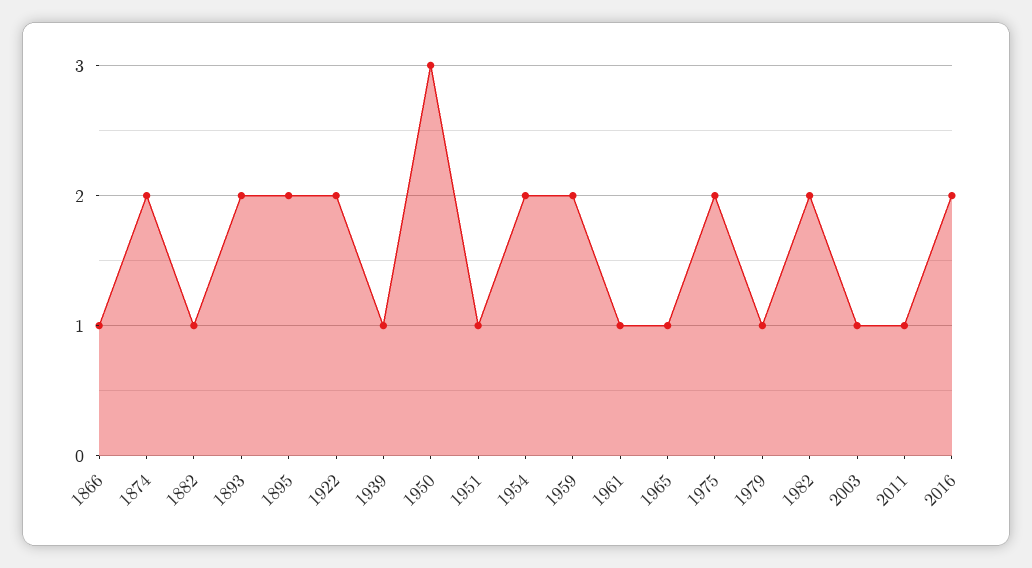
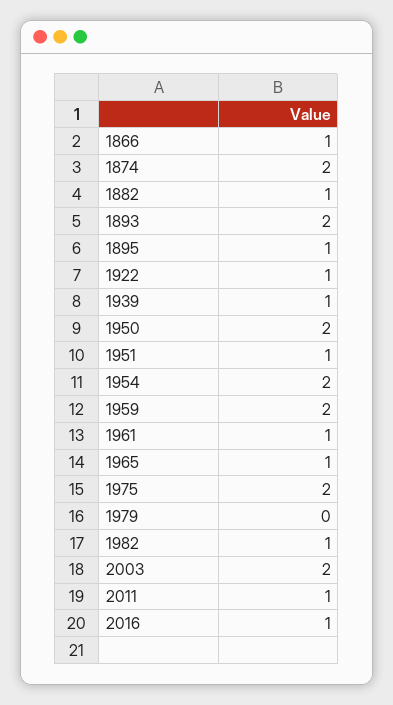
  {
    "1866": 1,
    "1874": 2,
    "1882": 1,
    "1893": 2,
-   "1895": 2,
+   "1895": 1,
-   "1922": 2,
+   "1922": 1,
    "1939": 1,
-   "1950": 3,
+   "1950": 2,
    "1951": 1,
    "1954": 2,
    "1959": 2,
    "1961": 1,
    "1965": 1,
    "1975": 2,
-   "1979": 1,
+   "1979": 0,
-   "1982": 2,
+   "1982": 1,
-   "2003": 1,
+   "2003": 2,
    "2011": 1,
-   "2016": 2
+   "2016": 1
  }

